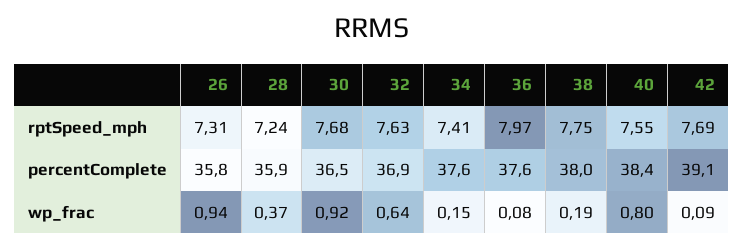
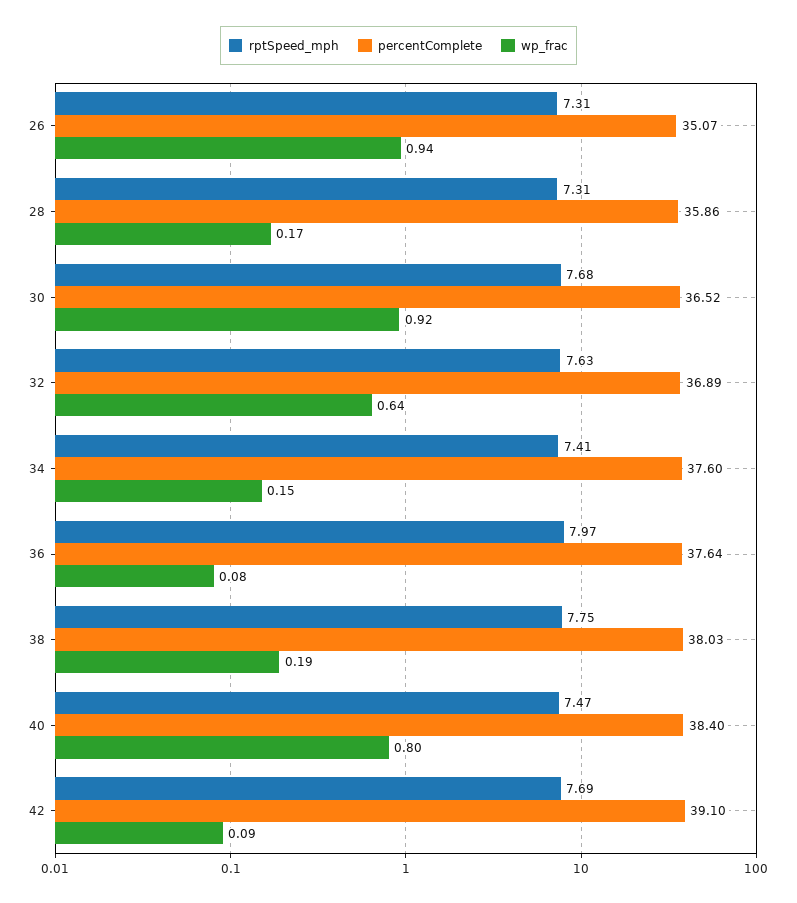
  {
    "rptSpeed_mph": {
      "26": 7.31,
-     "28": 7.24,
+     "28": 7.31,
      "30": 7.68,
      "32": 7.63,
      "34": 7.41,
      "36": 7.97,
      "38": 7.75,
-     "40": 7.55,
+     "40": 7.47,
      "42": 7.69
    },
    "percentComplete": {
-     "26": 35.8,
+     "26": 35.07,
      "28": 35.86,
      "30": 36.52,
      "32": 36.89,
      "34": 37.6,
      "36": 37.64,
      "38": 38.03,
      "40": 38.4,
      "42": 39.1
    },
    "wp_frac": {
      "26": 0.94,
-     "28": 0.37,
+     "28": 0.17,
      "30": 0.92,
      "32": 0.64,
      "34": 0.15,
      "36": 0.08,
      "38": 0.19,
      "40": 0.8,
      "42": 0.09
    }
  }

